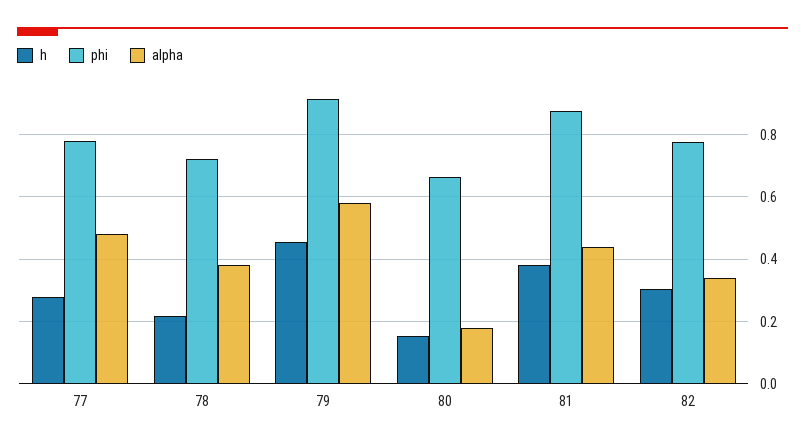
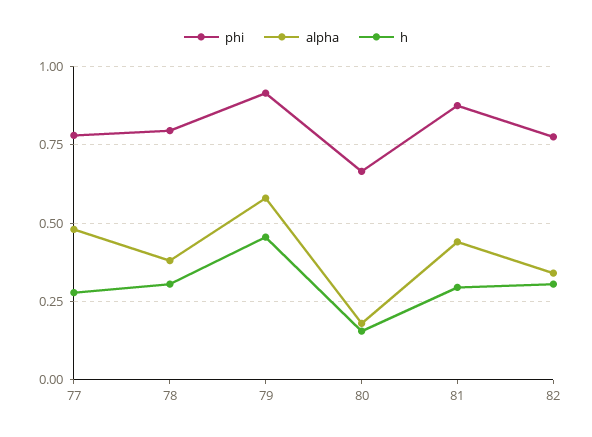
  {
    "h": {
      "77": 0.28,
-     "78": 0.22,
+     "78": 0.3,
      "79": 0.46,
      "80": 0.16,
-     "81": 0.38,
+     "81": 0.3,
      "82": 0.3
    },
    "phi": {
      "77": 0.78,
-     "78": 0.72,
+     "78": 0.8,
      "79": 0.92,
      "80": 0.66,
      "81": 0.88,
      "82": 0.78
    },
    "alpha": {
      "77": 0.48,
      "78": 0.38,
      "79": 0.58,
      "80": 0.18,
      "81": 0.44,
      "82": 0.34
    }
  }

